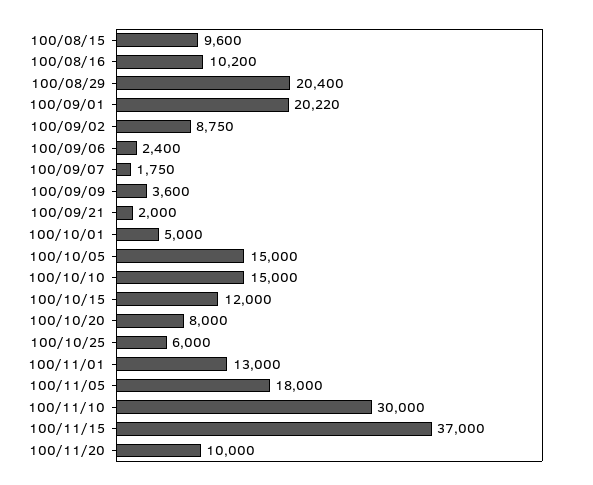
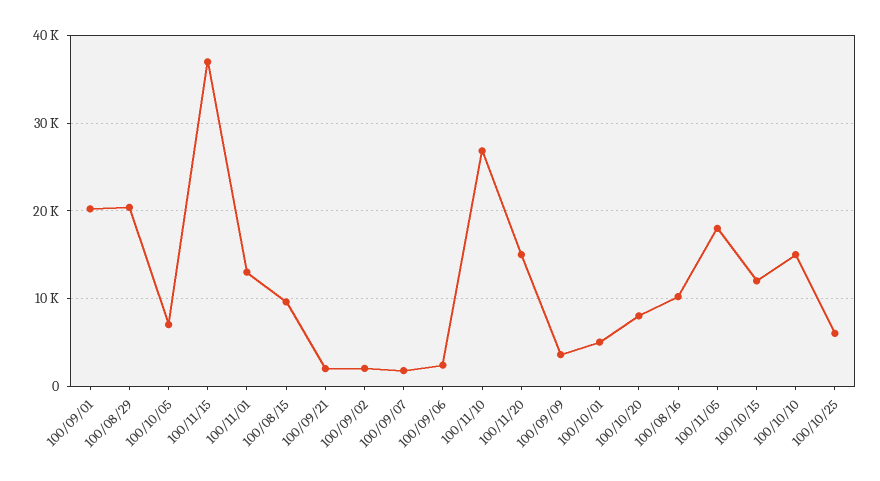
  {
    "100/08/15": 9600,
    "100/08/16": 10200,
    "100/08/29": 20400,
    "100/09/01": 20220,
-   "100/09/02": 8750,
+   "100/09/02": 2000,
    "100/09/06": 2400,
    "100/09/07": 1750,
    "100/09/09": 3600,
    "100/09/21": 2000,
    "100/10/01": 5000,
-   "100/10/05": 15000,
+   "100/10/05": 7000,
    "100/10/10": 15000,
    "100/10/15": 12000,
    "100/10/20": 8000,
    "100/10/25": 6000,
    "100/11/01": 13000,
    "100/11/05": 18000,
-   "100/11/10": 30000,
+   "100/11/10": 27000,
    "100/11/15": 37000,
-   "100/11/20": 10000
+   "100/11/20": 15000
  }

